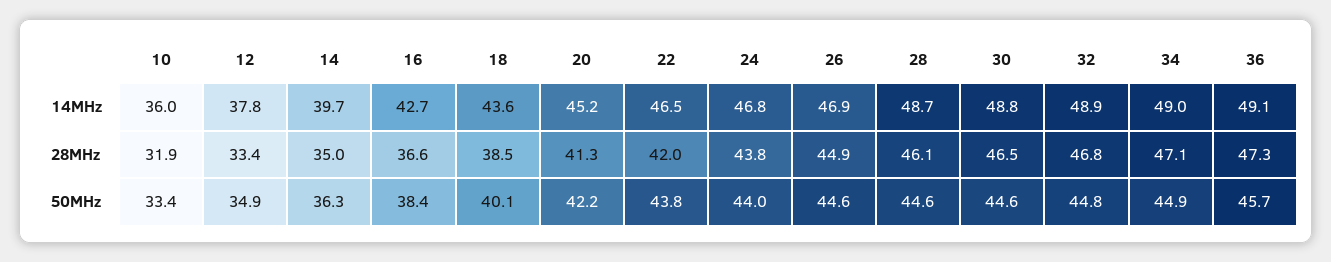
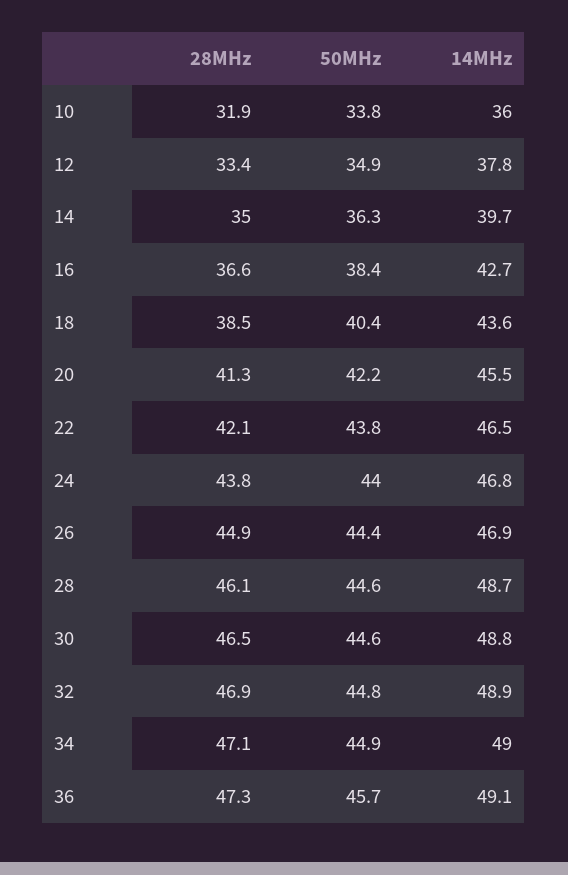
  {
    "10": {
      "14MHz": 36,
      "28MHz": 31.9,
-     "50MHz": 33.4
+     "50MHz": 33.8
    },
    "12": {
      "14MHz": 37.8,
      "28MHz": 33.4,
      "50MHz": 34.9
    },
    "14": {
      "14MHz": 39.7,
      "28MHz": 35,
      "50MHz": 36.3
    },
    "16": {
      "14MHz": 42.7,
      "28MHz": 36.6,
      "50MHz": 38.4
    },
    "18": {
      "14MHz": 43.6,
      "28MHz": 38.5,
-     "50MHz": 40.1
+     "50MHz": 40.4
    },
    "20": {
-     "14MHz": 45.2,
+     "14MHz": 45.5,
      "28MHz": 41.3,
      "50MHz": 42.2
    },
    "22": {
      "14MHz": 46.5,
-     "28MHz": 42,
+     "28MHz": 42.1,
      "50MHz": 43.8
    },
    "24": {
      "14MHz": 46.8,
      "28MHz": 43.8,
      "50MHz": 44
    },
    "26": {
      "14MHz": 46.9,
      "28MHz": 44.9,
-     "50MHz": 44.6
+     "50MHz": 44.4
    },
    "28": {
      "14MHz": 48.7,
      "28MHz": 46.1,
      "50MHz": 44.6
    },
    "30": {
      "14MHz": 48.8,
      "28MHz": 46.5,
      "50MHz": 44.6
    },
    "32": {
      "14MHz": 48.9,
-     "28MHz": 46.8,
+     "28MHz": 46.9,
      "50MHz": 44.8
    },
    "34": {
      "14MHz": 49,
      "28MHz": 47.1,
      "50MHz": 44.9
    },
    "36": {
      "14MHz": 49.1,
      "28MHz": 47.3,
      "50MHz": 45.7
    }
  }

